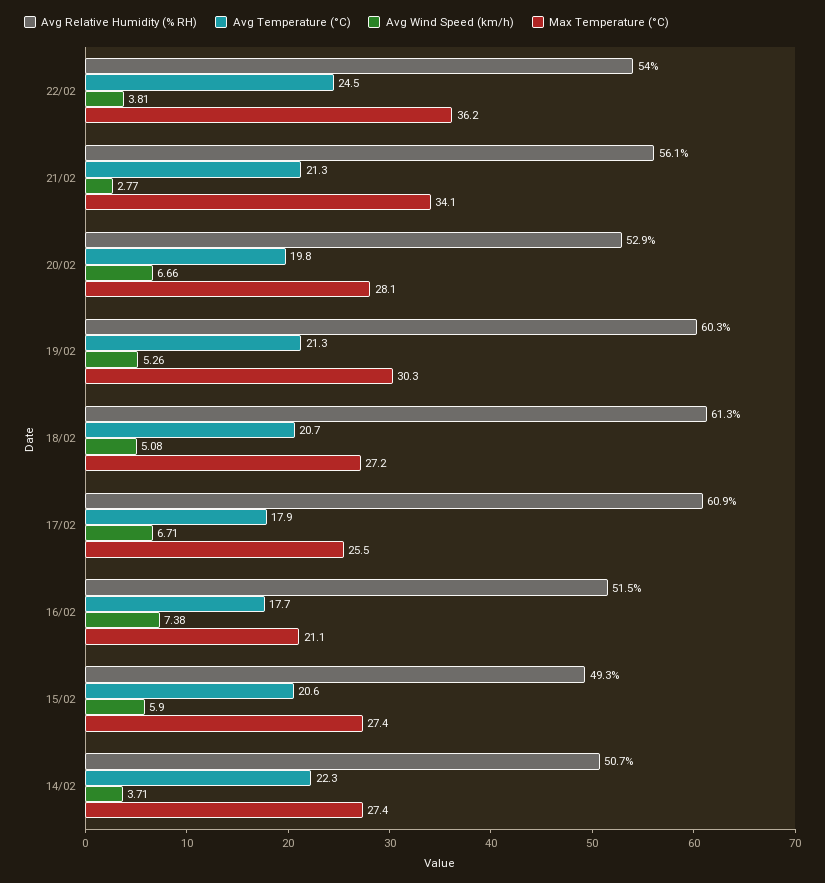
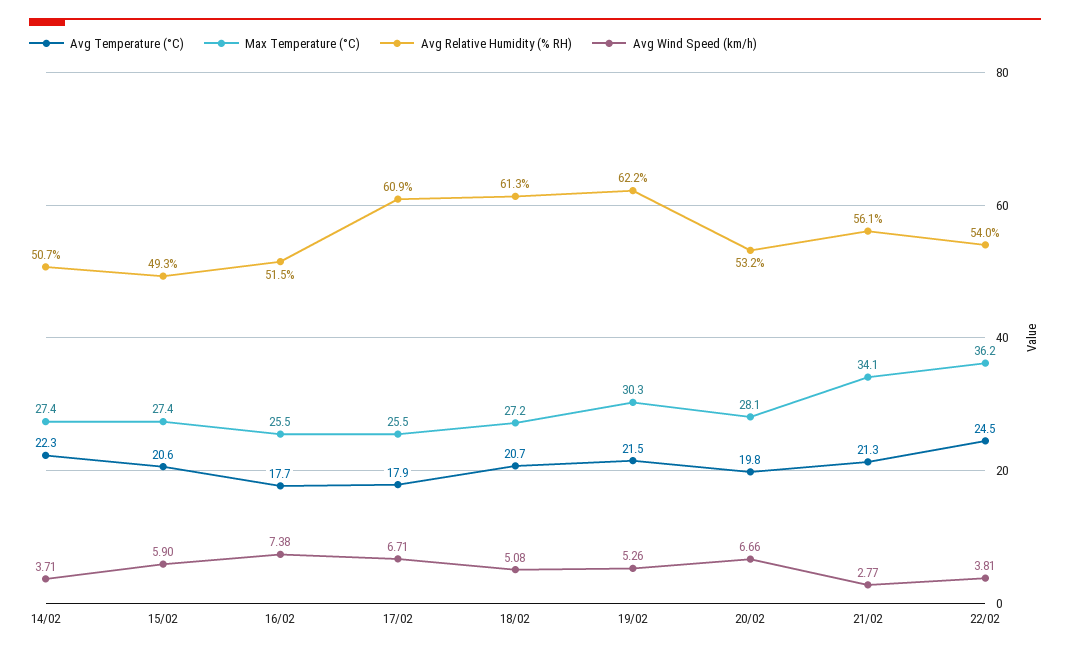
  {
    "Avg Relative Humidity (% RH)": {
      "22/02": 54,
      "21/02": 56.1,
-     "20/02": 52.9,
+     "20/02": 53.2,
-     "19/02": 60.3,
+     "19/02": 62.2,
      "18/02": 61.3,
      "17/02": 60.9,
      "16/02": 51.5,
      "15/02": 49.3,
      "14/02": 50.7
    },
    "Avg Temperature (°C)": {
      "22/02": 24.5,
      "21/02": 21.3,
      "20/02": 19.8,
-     "19/02": 21.3,
+     "19/02": 21.5,
      "18/02": 20.7,
      "17/02": 17.9,
      "16/02": 17.7,
      "15/02": 20.6,
      "14/02": 22.3
    },
    "Avg Wind Speed (km/h)": {
      "22/02": 3.81,
      "21/02": 2.77,
      "20/02": 6.66,
      "19/02": 5.26,
      "18/02": 5.08,
      "17/02": 6.71,
      "16/02": 7.38,
      "15/02": 5.9,
      "14/02": 3.71
    },
    "Max Temperature (°C)": {
      "22/02": 36.2,
      "21/02": 34.1,
      "20/02": 28.1,
      "19/02": 30.3,
      "18/02": 27.2,
      "17/02": 25.5,
-     "16/02": 21.1,
+     "16/02": 25.5,
      "15/02": 27.4,
      "14/02": 27.4
    }
  }

